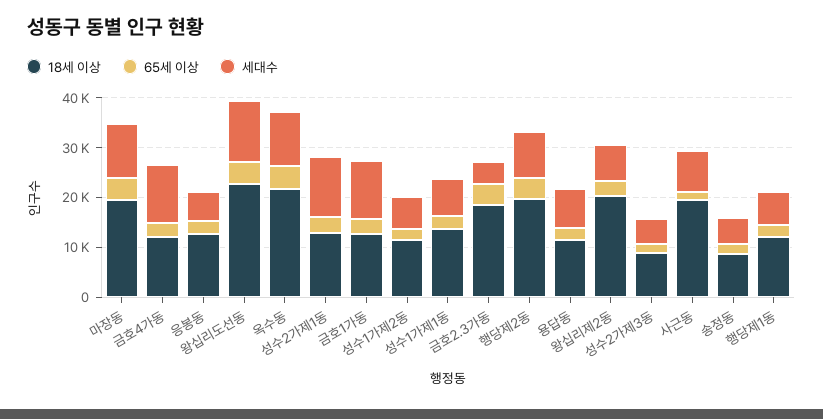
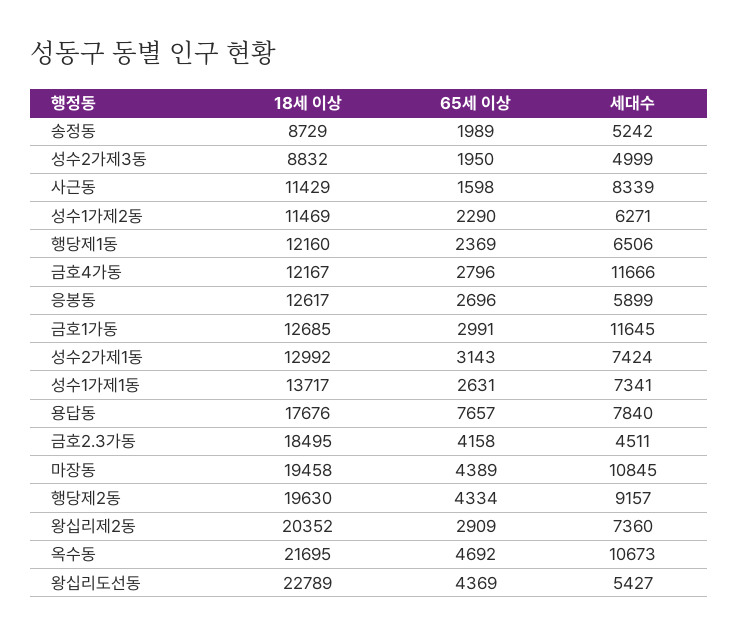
  {
    "18세 이상": {
      "마장동": 19458,
      "금호4가동": 12167,
      "응봉동": 12617,
      "왕십리도선동": 22789,
      "옥수동": 21695,
      "성수2가제1동": 12992,
      "금호1가동": 12685,
      "성수1가제2동": 11469,
      "성수1가제1동": 13717,
      "금호2.3가동": 18495,
      "행당제2동": 19630,
-     "용답동": 12000,
+     "용답동": 17676,
      "왕십리제2동": 20352,
      "성수2가제3동": 8832,
-     "사근동": 20000,
+     "사근동": 11429,
      "송정동": 8729,
      "행당제1동": 12160
    },
    "65세 이상": {
      "마장동": 4389,
      "금호4가동": 2796,
      "응봉동": 2696,
      "왕십리도선동": 4369,
      "옥수동": 4692,
      "성수2가제1동": 3143,
      "금호1가동": 2991,
      "성수1가제2동": 2290,
      "성수1가제1동": 2631,
      "금호2.3가동": 4158,
      "행당제2동": 4334,
-     "용답동": 2000,
+     "용답동": 7657,
      "왕십리제2동": 2909,
      "성수2가제3동": 1950,
      "사근동": 1598,
      "송정동": 1989,
      "행당제1동": 2369
    },
    "세대수": {
      "마장동": 10845,
      "금호4가동": 11666,
      "응봉동": 5899,
-     "왕십리도선동": 12000,
+     "왕십리도선동": 5427,
      "옥수동": 10673,
-     "성수2가제1동": 12000,
+     "성수2가제1동": 7424,
      "금호1가동": 11645,
      "성수1가제2동": 6271,
      "성수1가제1동": 7341,
      "금호2.3가동": 4511,
      "행당제2동": 9157,
      "용답동": 7840,
      "왕십리제2동": 7360,
      "성수2가제3동": 4999,
      "사근동": 8339,
      "송정동": 5242,
      "행당제1동": 6506
    }
  }

